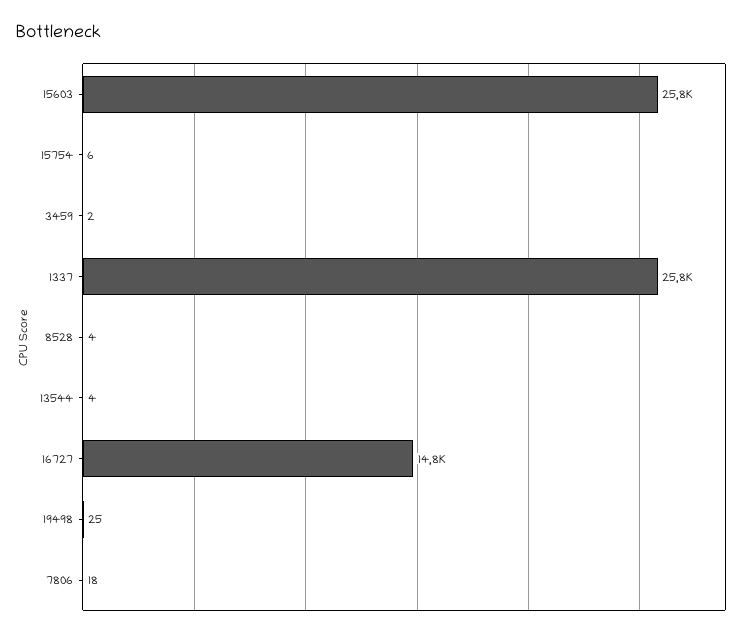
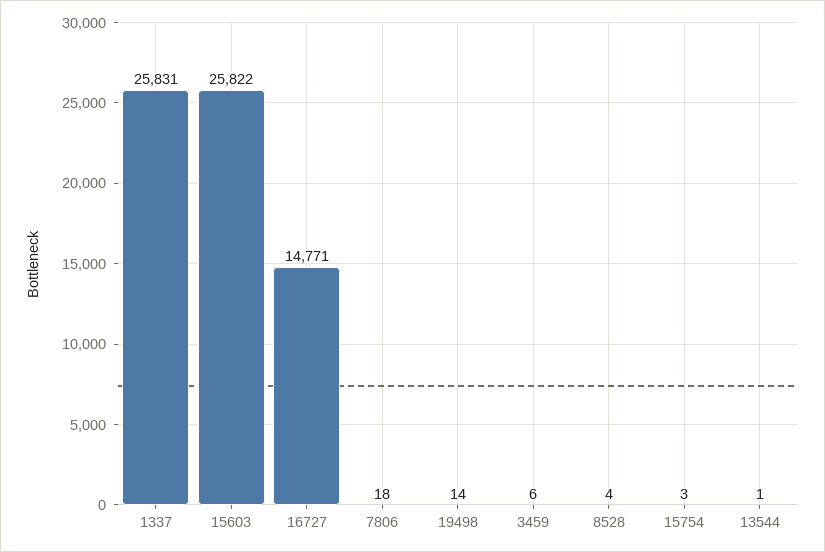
  {
    "15603": 25822,
-   "15754": 6,
+   "15754": 3,
-   "3459": 2,
+   "3459": 6,
    "1337": 25831,
    "8528": 4,
-   "13544": 4,
+   "13544": 1,
    "16727": 14771,
-   "19498": 25,
+   "19498": 14,
    "7806": 18
  }

